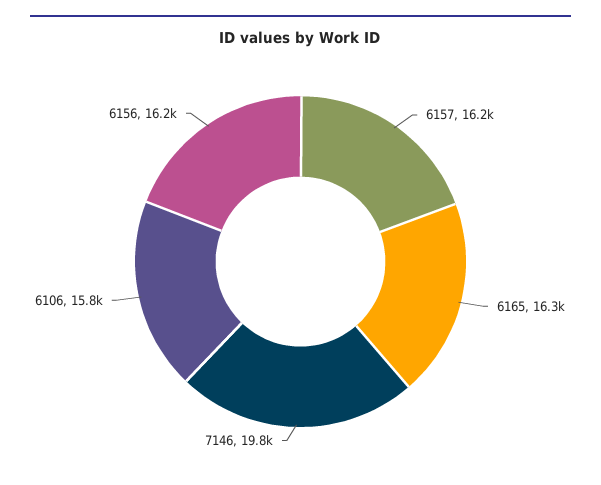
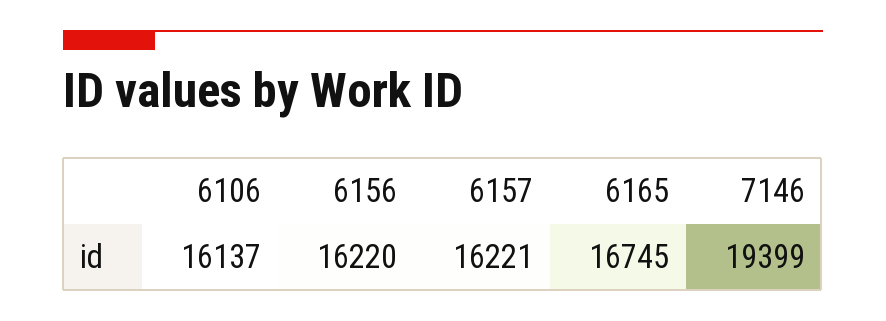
  {
    "6157": 16221,
-   "6165": 16300,
+   "6165": 16745,
-   "7146": 19800,
+   "7146": 19399,
-   "6106": 15800,
+   "6106": 16137,
    "6156": 16220
  }

